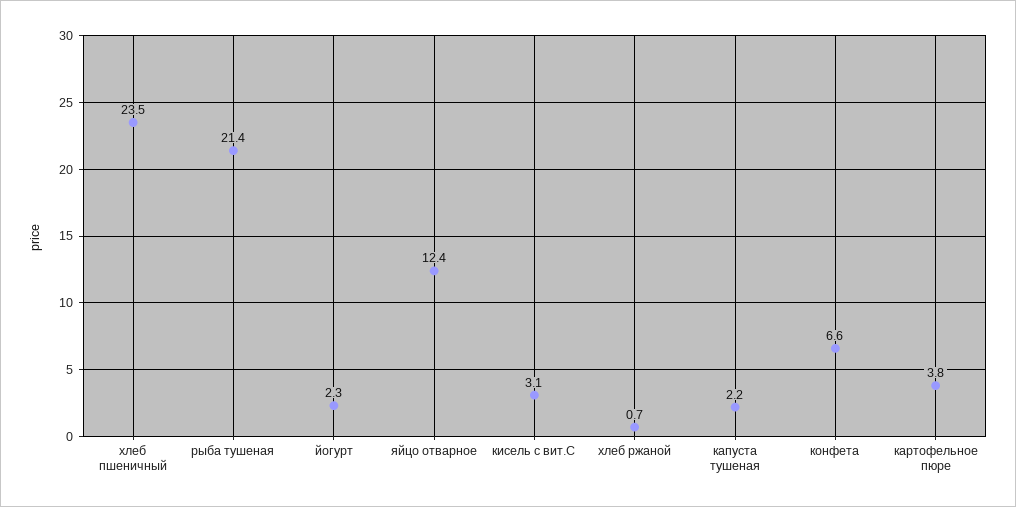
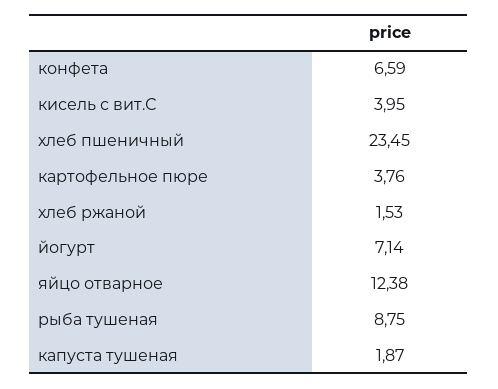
  {
    "хлеб пшеничный": 23.45,
-   "рыба тушеная": 21.4,
+   "рыба тушеная": 8.75,
-   "йогурт": 2.3,
+   "йогурт": 7.14,
    "яйцо отварное": 12.38,
-   "кисель с вит.С": 3.1,
+   "кисель с вит.С": 3.95,
-   "хлеб ржаной": 0.7,
+   "хлеб ржаной": 1.53,
-   "капуста тушеная": 2.2,
+   "капуста тушеная": 1.87,
    "конфета": 6.59,
    "картофельное пюре": 3.76
  }

